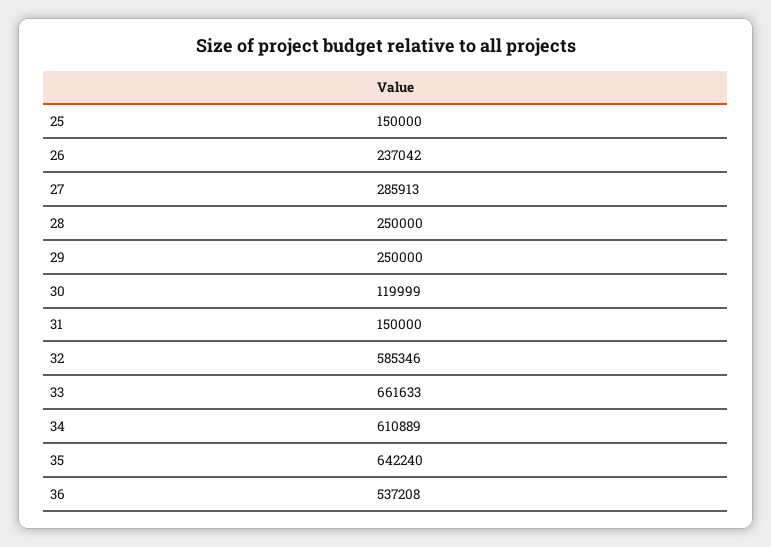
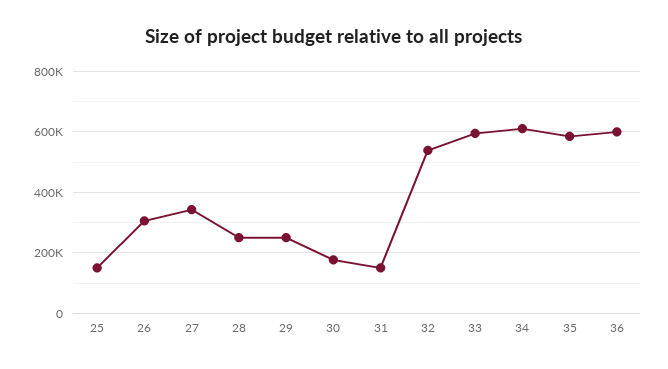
  {
    "25": 150000,
-   "26": 237042,
+   "26": 300000,
-   "27": 285913,
+   "27": 340000,
    "28": 250000,
    "29": 250000,
-   "30": 119999,
+   "30": 180000,
    "31": 150000,
-   "32": 585346,
+   "32": 540000,
-   "33": 661633,
+   "33": 600000,
    "34": 610889,
-   "35": 642240,
+   "35": 580000,
-   "36": 537208
+   "36": 600000
  }

